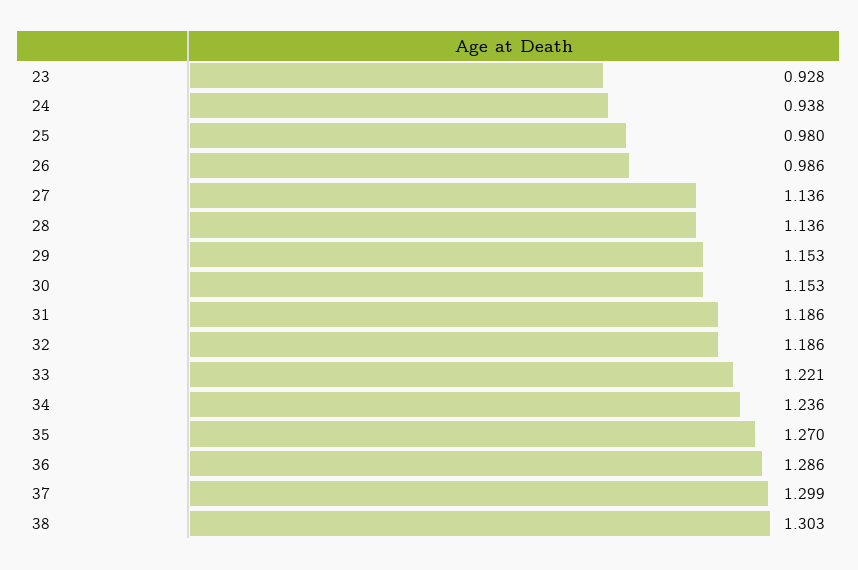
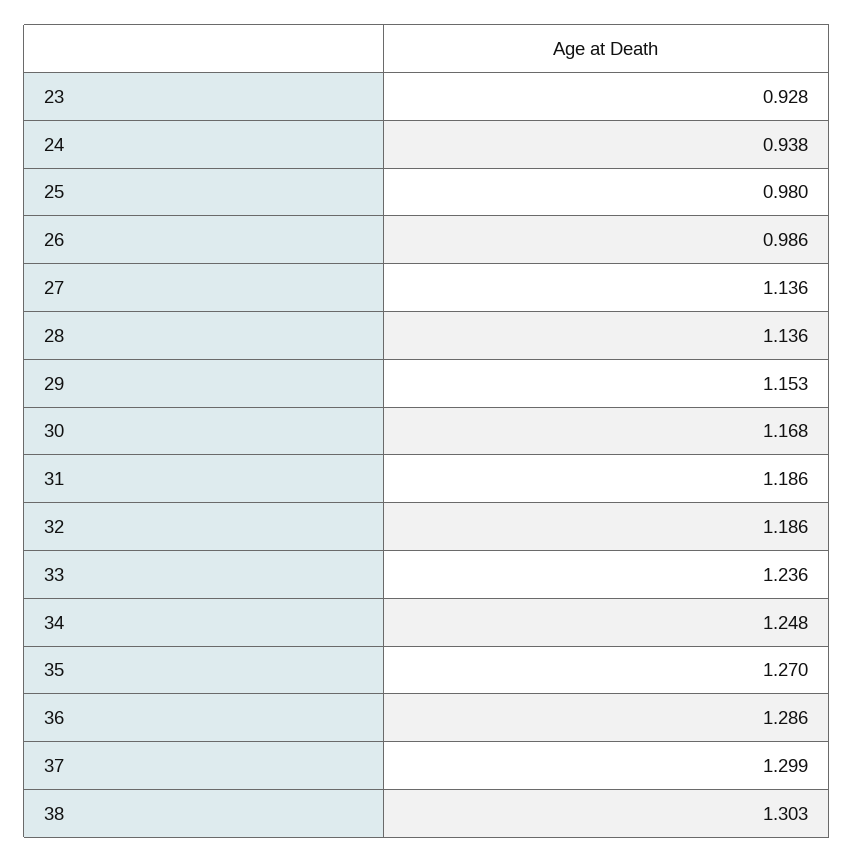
  {
    "23": 0.928,
    "24": 0.938,
    "25": 0.98,
    "26": 0.986,
    "27": 1.136,
    "28": 1.136,
    "29": 1.153,
-   "30": 1.153,
+   "30": 1.168,
    "31": 1.186,
    "32": 1.186,
-   "33": 1.221,
+   "33": 1.236,
-   "34": 1.236,
+   "34": 1.248,
    "35": 1.27,
    "36": 1.286,
    "37": 1.299,
    "38": 1.303
  }

